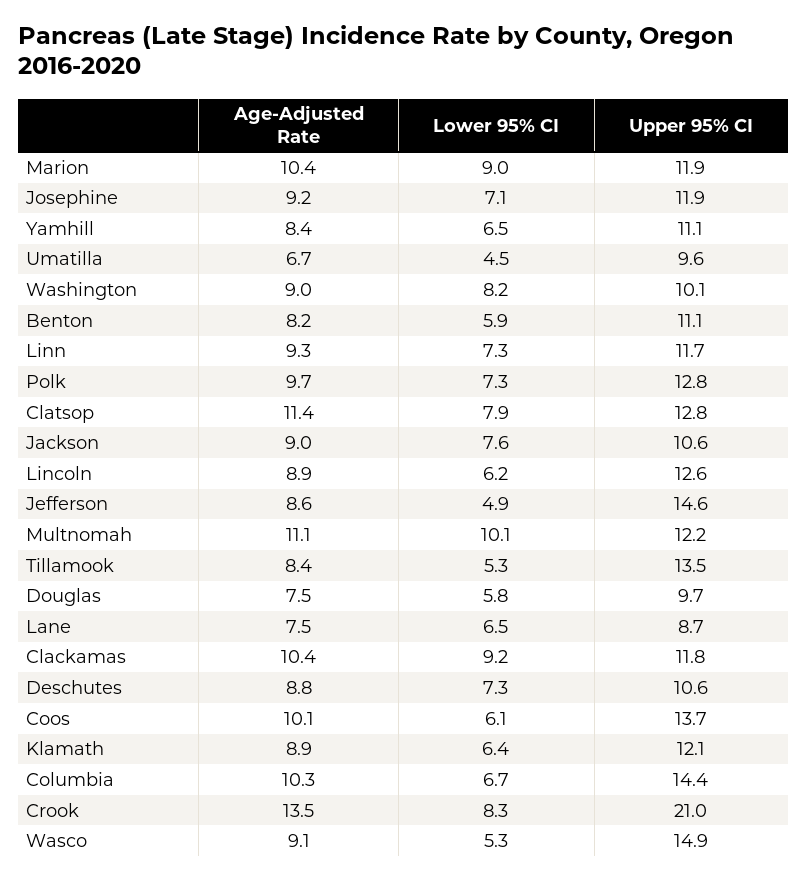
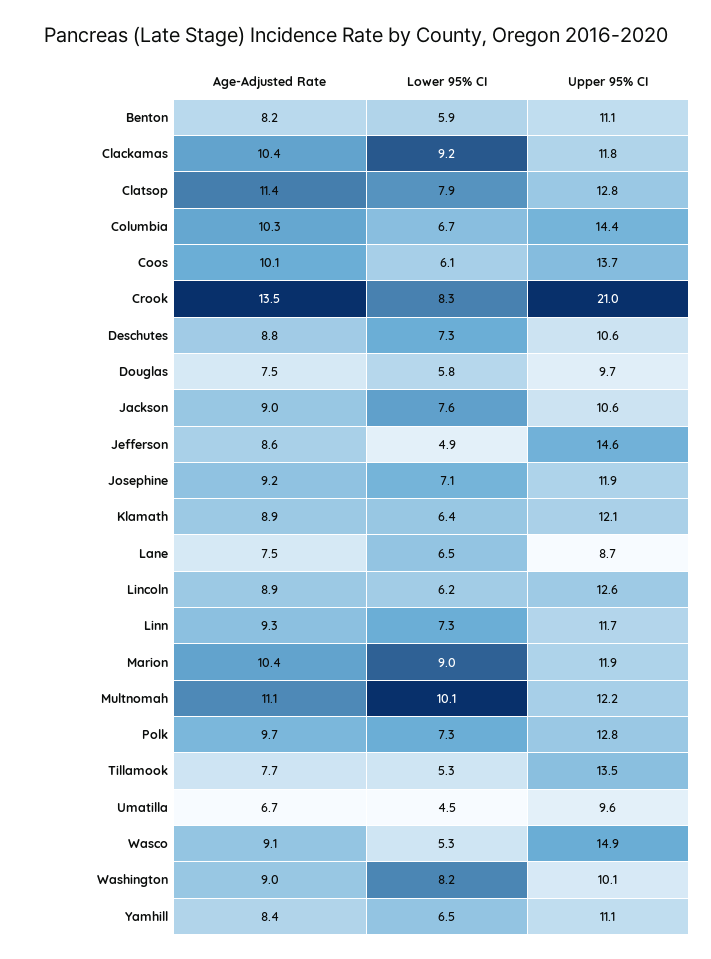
  {
    "Age-Adjusted Rate": {
      "Marion": 10.4,
      "Josephine": 9.2,
      "Yamhill": 8.4,
      "Umatilla": 6.7,
      "Washington": 9,
      "Benton": 8.2,
      "Linn": 9.3,
      "Polk": 9.7,
      "Clatsop": 11.4,
      "Jackson": 9,
      "Lincoln": 8.9,
      "Jefferson": 8.6,
      "Multnomah": 11.1,
-     "Tillamook": 8.4,
+     "Tillamook": 7.7,
      "Douglas": 7.5,
      "Lane": 7.5,
      "Clackamas": 10.4,
      "Deschutes": 8.8,
      "Coos": 10.1,
      "Klamath": 8.9,
      "Columbia": 10.3,
      "Crook": 13.5,
      "Wasco": 9.1
    },
    "Lower 95% CI": {
      "Marion": 9,
      "Josephine": 7.1,
      "Yamhill": 6.5,
      "Umatilla": 4.5,
      "Washington": 8.2,
      "Benton": 5.9,
      "Linn": 7.3,
      "Polk": 7.3,
      "Clatsop": 7.9,
      "Jackson": 7.6,
      "Lincoln": 6.2,
      "Jefferson": 4.9,
      "Multnomah": 10.1,
      "Tillamook": 5.3,
      "Douglas": 5.8,
      "Lane": 6.5,
      "Clackamas": 9.2,
      "Deschutes": 7.3,
      "Coos": 6.1,
      "Klamath": 6.4,
      "Columbia": 6.7,
      "Crook": 8.3,
      "Wasco": 5.3
    },
    "Upper 95% CI": {
      "Marion": 11.9,
      "Josephine": 11.9,
      "Yamhill": 11.1,
      "Umatilla": 9.6,
      "Washington": 10.1,
      "Benton": 11.1,
      "Linn": 11.7,
      "Polk": 12.8,
      "Clatsop": 12.8,
      "Jackson": 10.6,
      "Lincoln": 12.6,
      "Jefferson": 14.6,
      "Multnomah": 12.2,
      "Tillamook": 13.5,
      "Douglas": 9.7,
      "Lane": 8.7,
      "Clackamas": 11.8,
      "Deschutes": 10.6,
      "Coos": 13.7,
      "Klamath": 12.1,
      "Columbia": 14.4,
      "Crook": 21,
      "Wasco": 14.9
    }
  }

